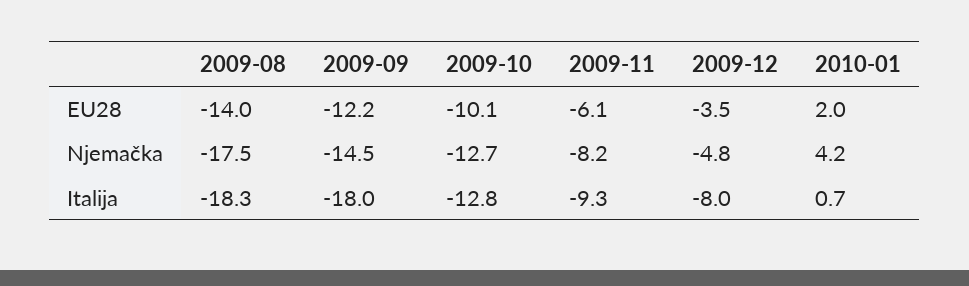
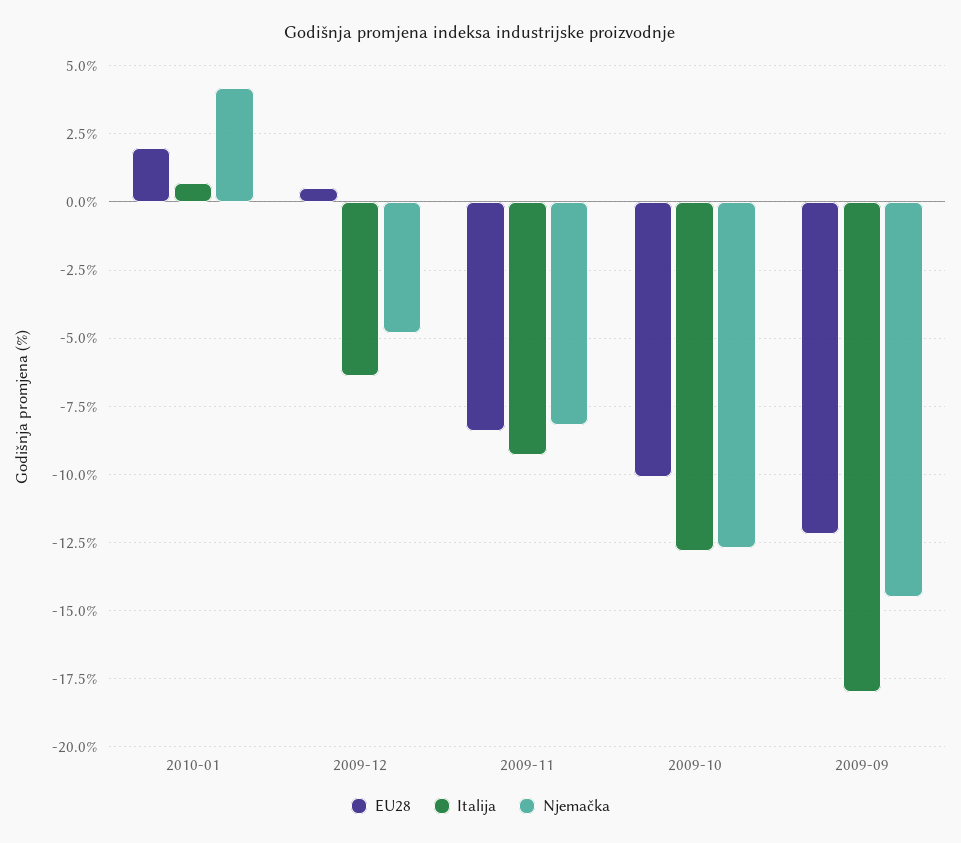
  {
    "EU28": {
-     "2009-08": -14,
      "2009-09": -12.2,
      "2009-10": -10.1,
-     "2009-11": -6.1,
+     "2009-11": -8.5,
-     "2009-12": -3.5,
+     "2009-12": 0.5,
      "2010-01": 2
    },
    "Njemačka": {
-     "2009-08": -17.5,
      "2009-09": -14.5,
      "2009-10": -12.7,
      "2009-11": -8.2,
      "2009-12": -4.8,
      "2010-01": 4.2
    },
    "Italija": {
-     "2009-08": -18.3,
      "2009-09": -18,
      "2009-10": -12.8,
      "2009-11": -9.3,
-     "2009-12": -8,
+     "2009-12": -6.5,
      "2010-01": 0.7
    }
  }

